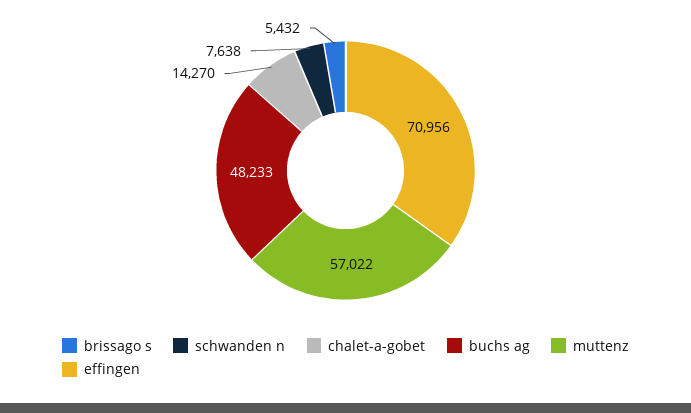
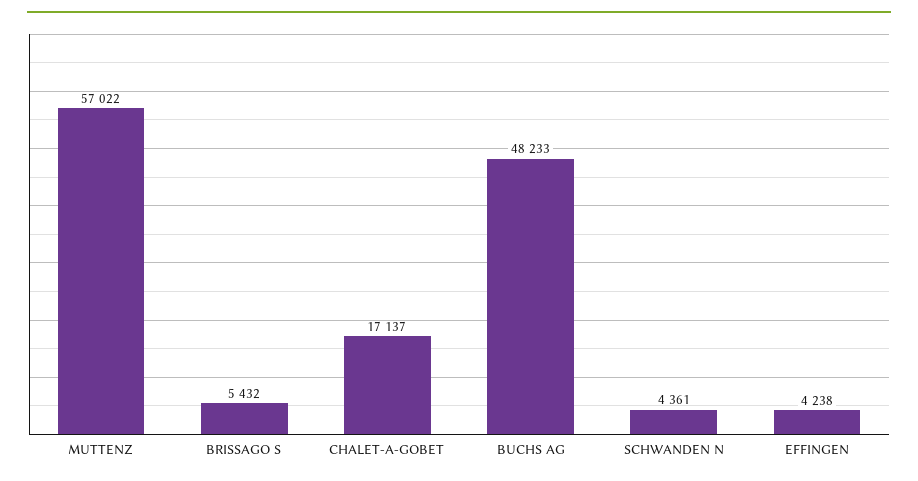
  {
    "brissago s": 5432,
-   "schwanden n": 7638,
+   "schwanden n": 4361,
-   "chalet-a-gobet": 14270,
+   "chalet-a-gobet": 17137,
    "buchs ag": 48233,
    "muttenz": 57022,
-   "effingen": 70956
+   "effingen": 4238
  }

